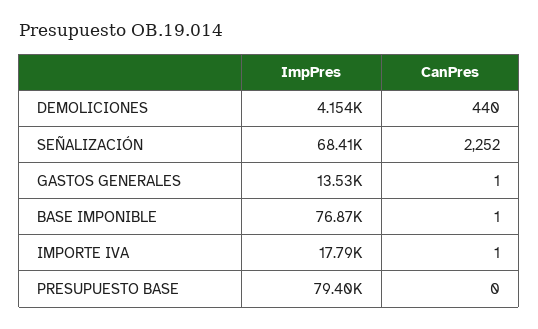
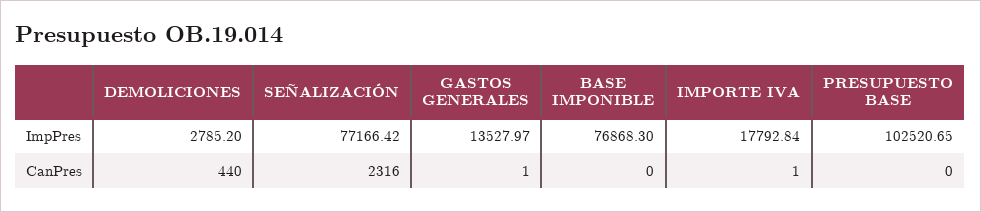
  {
    "ImpPres": {
-     "DEMOLICIONES": 4154,
+     "DEMOLICIONES": 2785.2,
-     "SEÑALIZACIÓN": 68410,
+     "SEÑALIZACIÓN": 77166.42,
      "GASTOS GENERALES": 13527.97,
      "BASE IMPONIBLE": 76868.3,
      "IMPORTE IVA": 17792.84,
-     "PRESUPUESTO BASE": 79400
+     "PRESUPUESTO BASE": 102520.65
    },
    "CanPres": {
      "DEMOLICIONES": 440,
-     "SEÑALIZACIÓN": 2252,
+     "SEÑALIZACIÓN": 2316,
      "GASTOS GENERALES": 1,
-     "BASE IMPONIBLE": 1,
+     "BASE IMPONIBLE": 0,
      "IMPORTE IVA": 1,
      "PRESUPUESTO BASE": 0
    }
  }

